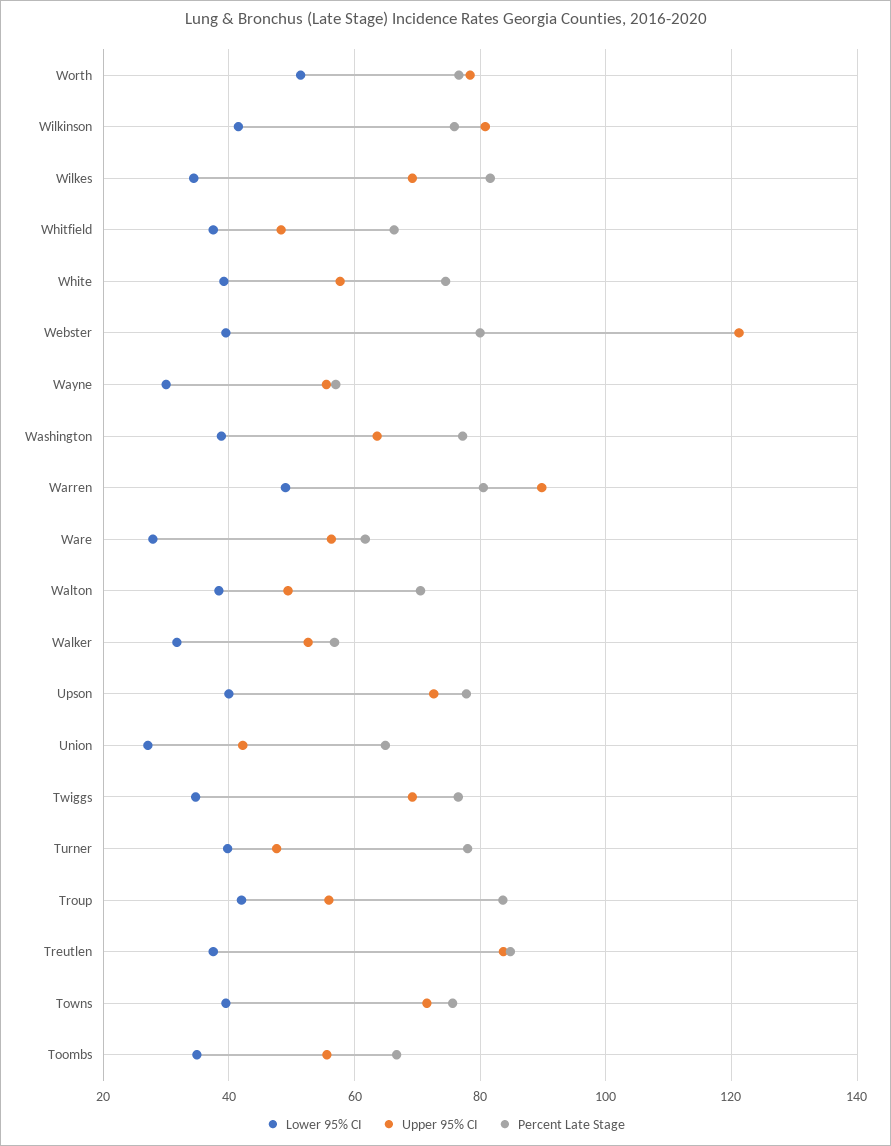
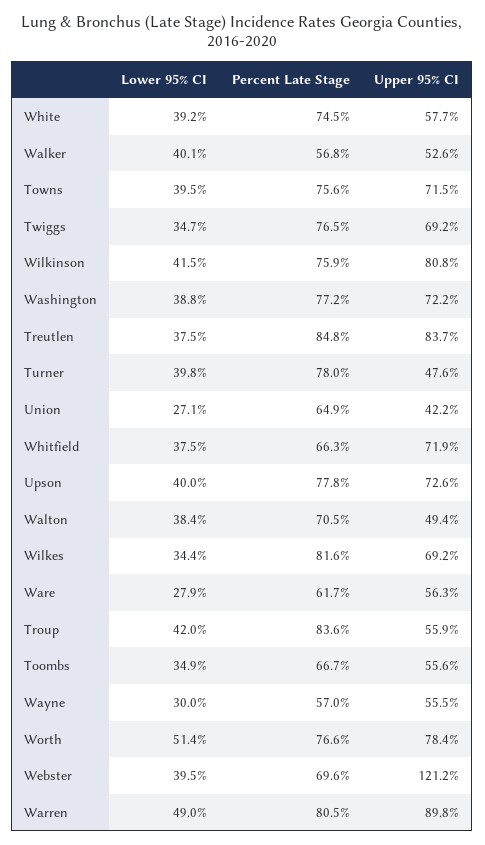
  {
    "Lower 95% CI": {
      "Worth": 51.4,
      "Wilkinson": 41.5,
      "Wilkes": 34.4,
      "Whitfield": 37.5,
      "White": 39.2,
      "Webster": 39.5,
      "Wayne": 30,
      "Washington": 38.8,
      "Warren": 49,
      "Ware": 27.9,
      "Walton": 38.4,
-     "Walker": 32,
+     "Walker": 40.1,
      "Upson": 40,
      "Union": 27.1,
      "Twiggs": 34.7,
      "Turner": 39.8,
      "Troup": 42,
      "Treutlen": 37.5,
      "Towns": 39.5,
      "Toombs": 34.9
    },
    "Upper 95% CI": {
      "Worth": 78.4,
      "Wilkinson": 80.8,
      "Wilkes": 69.2,
-     "Whitfield": 48,
+     "Whitfield": 71.9,
      "White": 57.7,
      "Webster": 121.2,
      "Wayne": 55.5,
-     "Washington": 64,
+     "Washington": 72.2,
      "Warren": 89.8,
      "Ware": 56.3,
      "Walton": 49.4,
      "Walker": 52.6,
      "Upson": 72.6,
      "Union": 42.2,
      "Twiggs": 69.2,
      "Turner": 47.6,
      "Troup": 55.9,
      "Treutlen": 83.7,
      "Towns": 71.5,
      "Toombs": 55.6
    },
    "Percent Late Stage": {
      "Worth": 76.6,
      "Wilkinson": 75.9,
      "Wilkes": 81.6,
      "Whitfield": 66.3,
      "White": 74.5,
-     "Webster": 80,
+     "Webster": 69.6,
      "Wayne": 57,
      "Washington": 77.2,
      "Warren": 80.5,
      "Ware": 61.7,
      "Walton": 70.5,
      "Walker": 56.8,
      "Upson": 77.8,
      "Union": 64.9,
      "Twiggs": 76.5,
      "Turner": 78,
      "Troup": 83.6,
      "Treutlen": 84.8,
      "Towns": 75.6,
      "Toombs": 66.7
    }
  }

